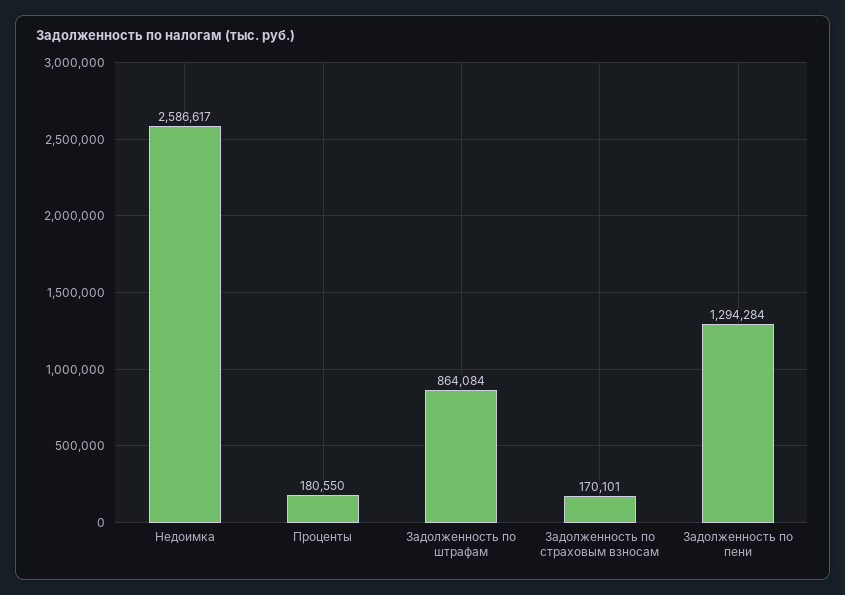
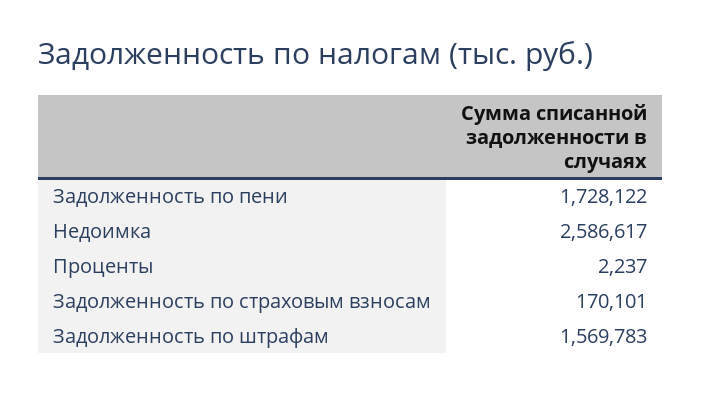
  {
    "Недоимка": 2586617,
-   "Проценты": 180550,
+   "Проценты": 2237,
-   "Задолженность по штрафам": 864084,
+   "Задолженность по штрафам": 1569783,
    "Задолженность по страховым взносам": 170101,
-   "Задолженность по пени": 1294284
+   "Задолженность по пени": 1728122
  }

